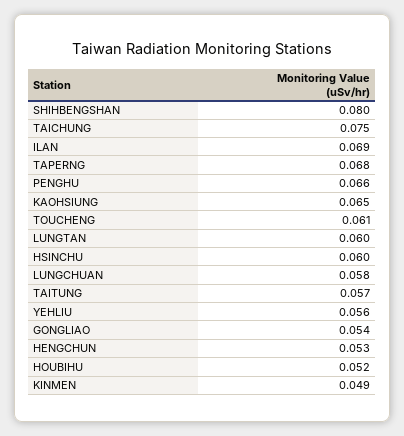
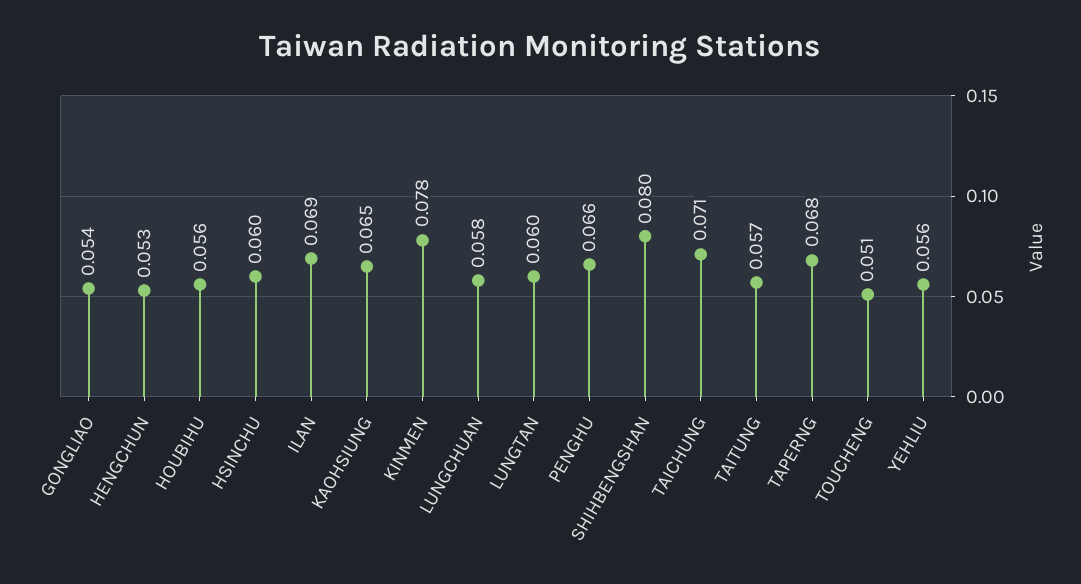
  {
    "SHIHBENGSHAN": 0.08,
-   "TAICHUNG": 0.075,
+   "TAICHUNG": 0.071,
    "ILAN": 0.069,
    "TAPERNG": 0.068,
    "PENGHU": 0.066,
    "KAOHSIUNG": 0.065,
-   "TOUCHENG": 0.061,
+   "TOUCHENG": 0.051,
    "LUNGTAN": 0.06,
    "HSINCHU": 0.06,
    "LUNGCHUAN": 0.058,
    "TAITUNG": 0.057,
    "YEHLIU": 0.056,
    "GONGLIAO": 0.054,
    "HENGCHUN": 0.053,
-   "HOUBIHU": 0.052,
+   "HOUBIHU": 0.056,
-   "KINMEN": 0.049
+   "KINMEN": 0.078
  }

